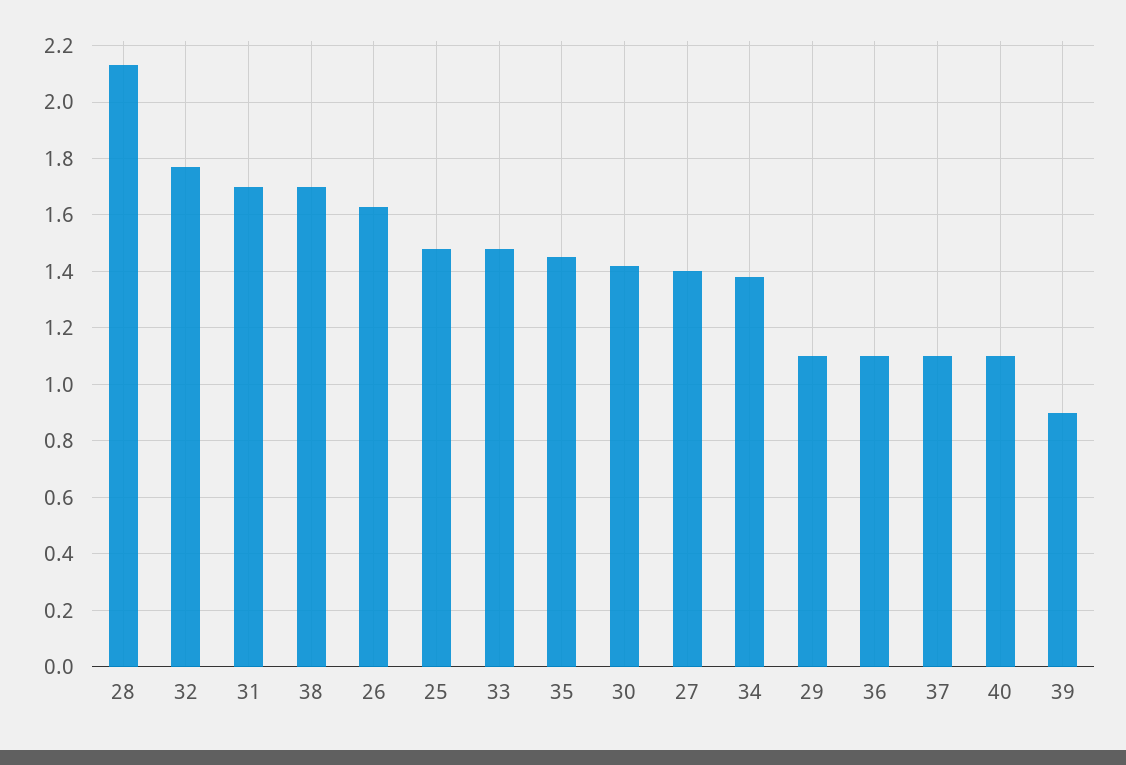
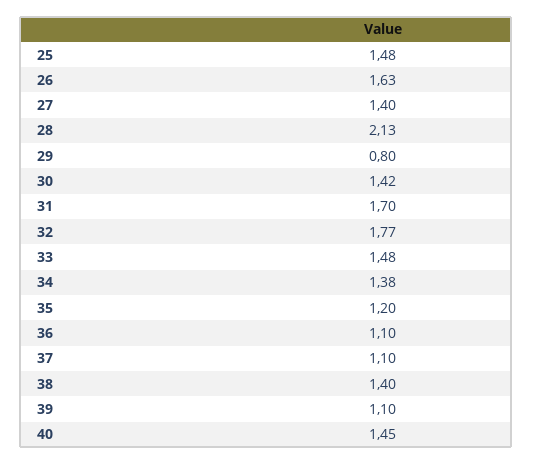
  {
    "28": 2.13,
    "32": 1.77,
    "31": 1.7,
-   "38": 1.7,
+   "38": 1.4,
    "26": 1.63,
    "25": 1.48,
    "33": 1.48,
-   "35": 1.45,
+   "35": 1.2,
    "30": 1.42,
    "27": 1.4,
    "34": 1.38,
-   "29": 1.1,
+   "29": 0.8,
    "36": 1.1,
    "37": 1.1,
-   "40": 1.1,
+   "40": 1.45,
-   "39": 0.9
+   "39": 1.1
  }

